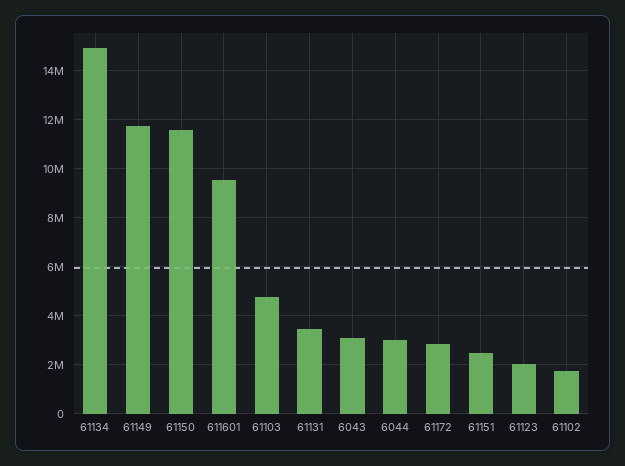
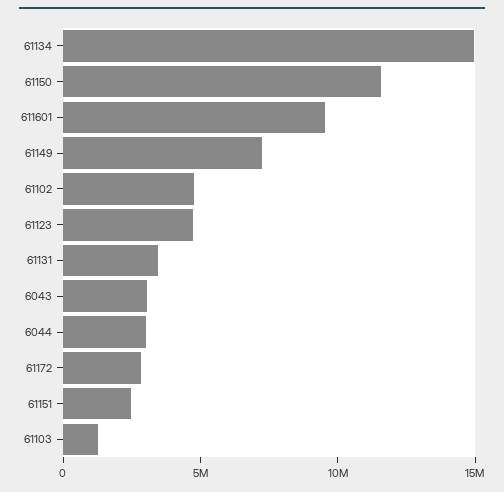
  {
    "61134": 15000000,
-   "61149": 11750000,
+   "61149": 7000000,
    "61150": 11500000,
    "611601": 9500000,
-   "61103": 4750000,
+   "61103": 1000000,
    "61131": 3500000,
    "6043": 3000000,
    "6044": 3000000,
    "61172": 2750000,
    "61151": 2500000,
-   "61123": 2000000,
+   "61123": 5000000,
-   "61102": 1750000
+   "61102": 5000000
  }

